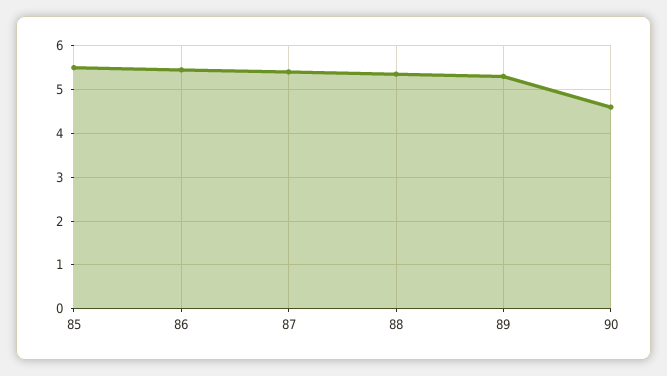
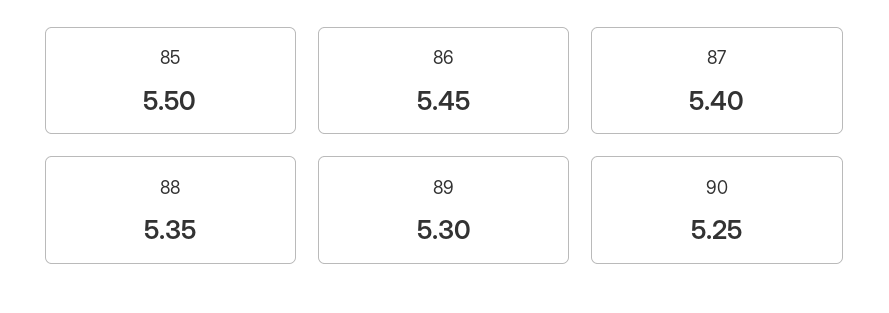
  {
    "85": 5.5,
    "86": 5.45,
    "87": 5.4,
    "88": 5.35,
    "89": 5.3,
-   "90": 4.6
+   "90": 5.25
  }

